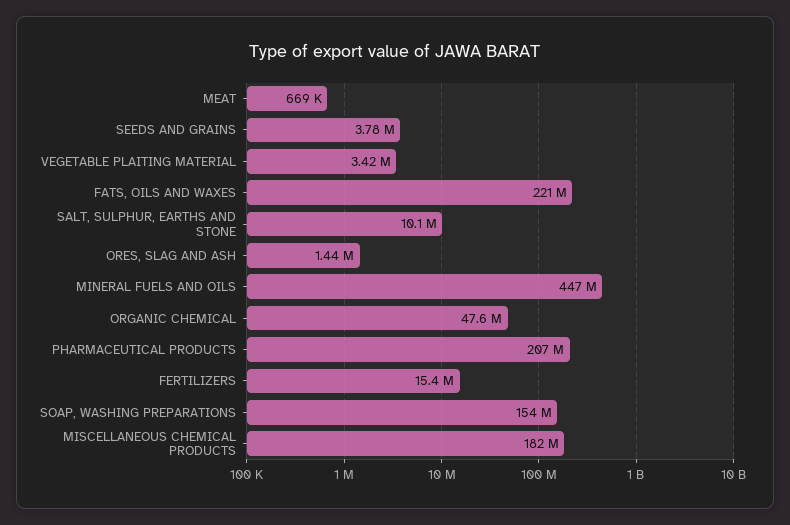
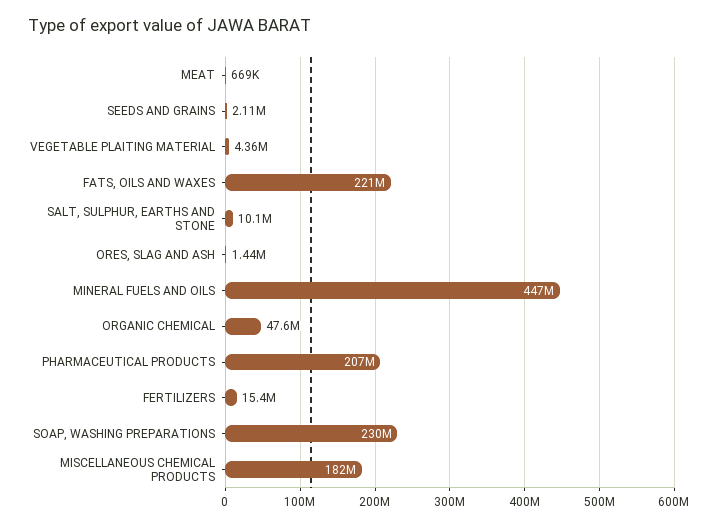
  {
    "MEAT": 669000,
-   "SEEDS AND GRAINS": 3780000,
+   "SEEDS AND GRAINS": 2110000,
-   "VEGETABLE PLAITING MATERIAL": 3420000,
+   "VEGETABLE PLAITING MATERIAL": 4360000,
    "FATS, OILS AND WAXES": 221000000,
    "SALT, SULPHUR, EARTHS AND STONE": 10100000,
    "ORES, SLAG AND ASH": 1440000,
    "MINERAL FUELS AND OILS": 447000000,
    "ORGANIC CHEMICAL": 47600000,
    "PHARMACEUTICAL PRODUCTS": 207000000,
    "FERTILIZERS": 15400000,
-   "SOAP, WASHING PREPARATIONS": 154000000,
+   "SOAP, WASHING PREPARATIONS": 230000000,
    "MISCELLANEOUS CHEMICAL PRODUCTS": 182000000
  }

